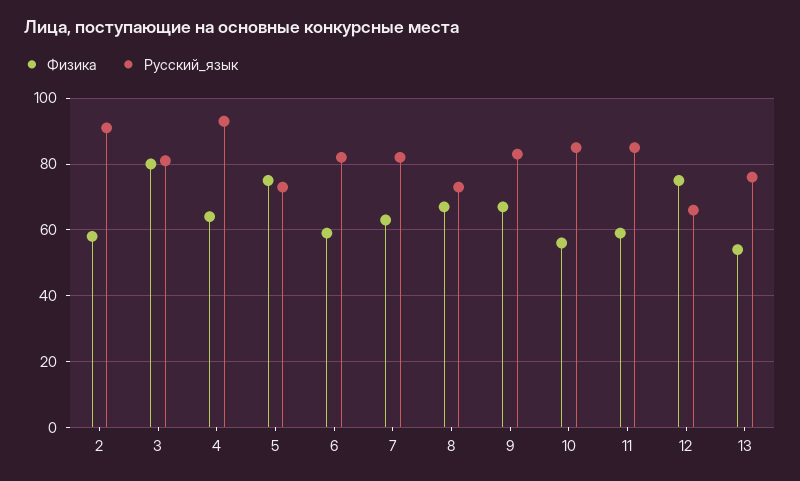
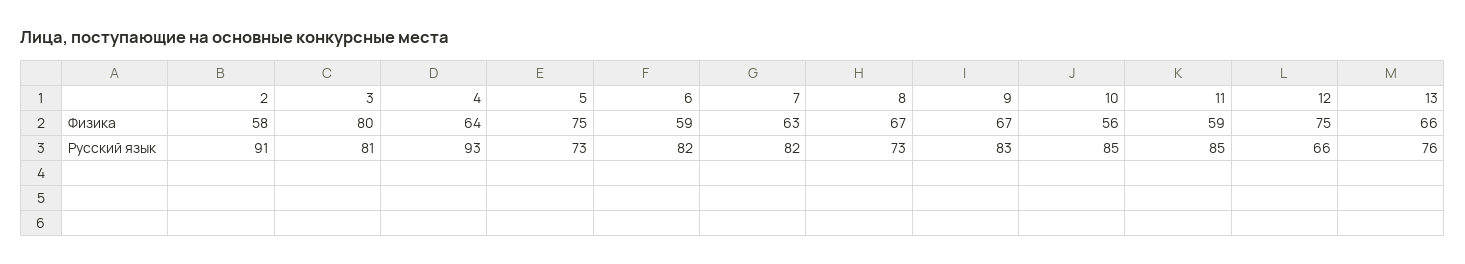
  {
    "Физика": {
      "2": 58,
      "3": 80,
      "4": 64,
      "5": 75,
      "6": 59,
      "7": 63,
      "8": 67,
      "9": 67,
      "10": 56,
      "11": 59,
      "12": 75,
-     "13": 55
+     "13": 66
    },
    "Русский_язык": {
      "2": 91,
      "3": 81,
      "4": 93,
      "5": 73,
      "6": 82,
      "7": 82,
      "8": 73,
      "9": 83,
      "10": 85,
      "11": 85,
      "12": 66,
      "13": 76
    }
  }

